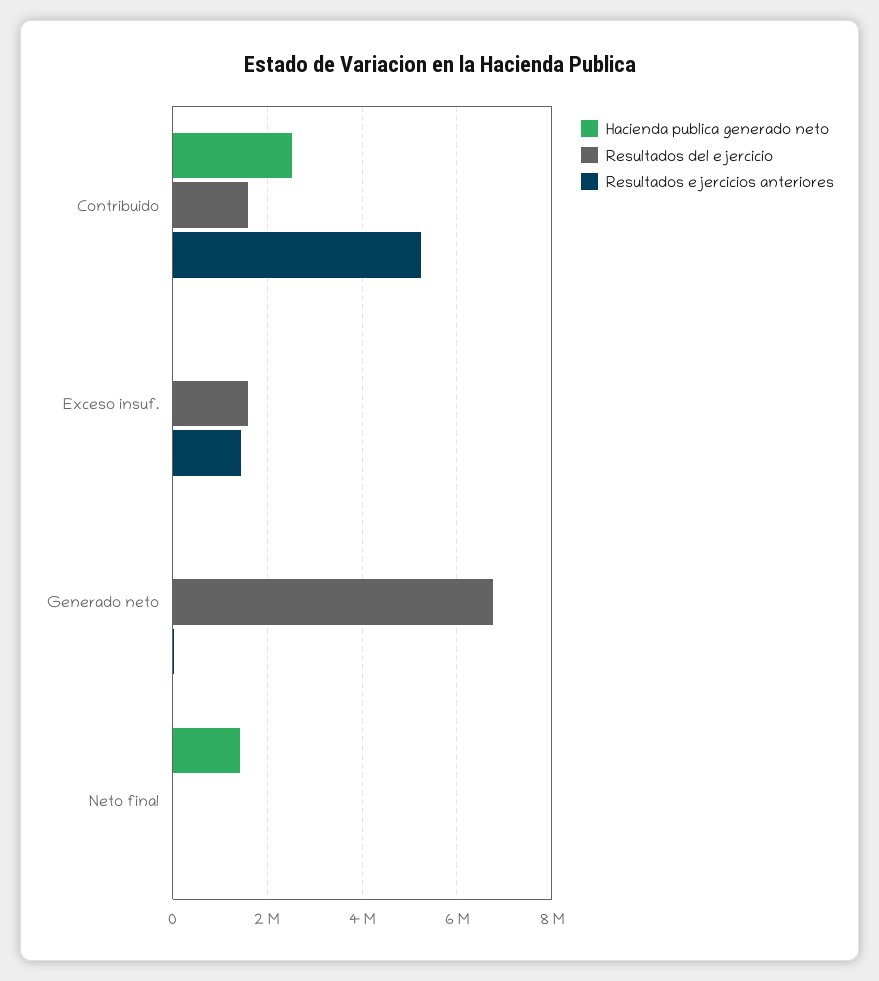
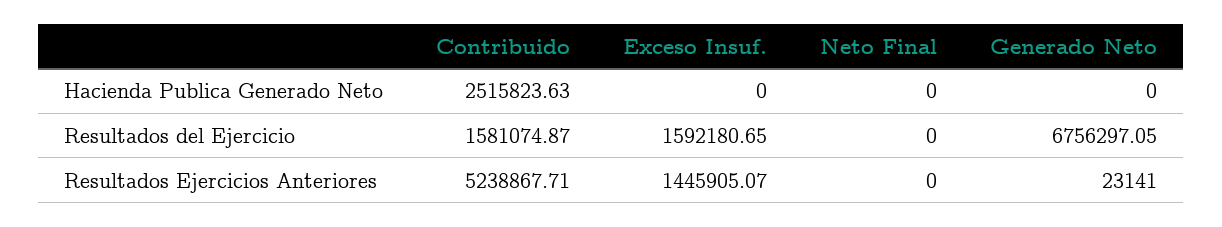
  {
    "Hacienda publica generado neto": {
      "Contribuido": 2515823.63,
      "Exceso insuf.": 0,
      "Generado neto": 0,
-     "Neto final": 1400000
+     "Neto final": 0
    },
    "Resultados del ejercicio": {
      "Contribuido": 1581074.87,
      "Exceso insuf.": 1592180.65,
      "Generado neto": 6756297.05,
      "Neto final": 0
    },
    "Resultados ejercicios anteriores": {
      "Contribuido": 5238867.71,
      "Exceso insuf.": 1445905.07,
      "Generado neto": 23141,
      "Neto final": 0
    }
  }

